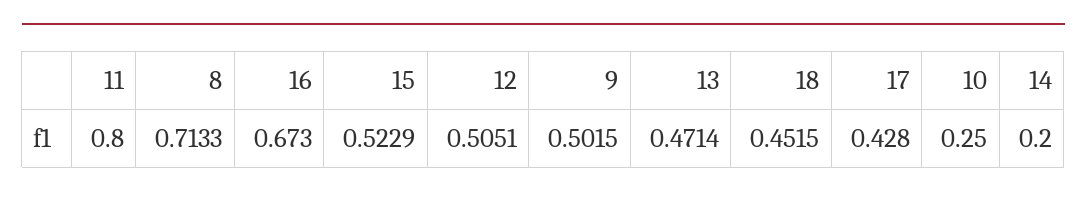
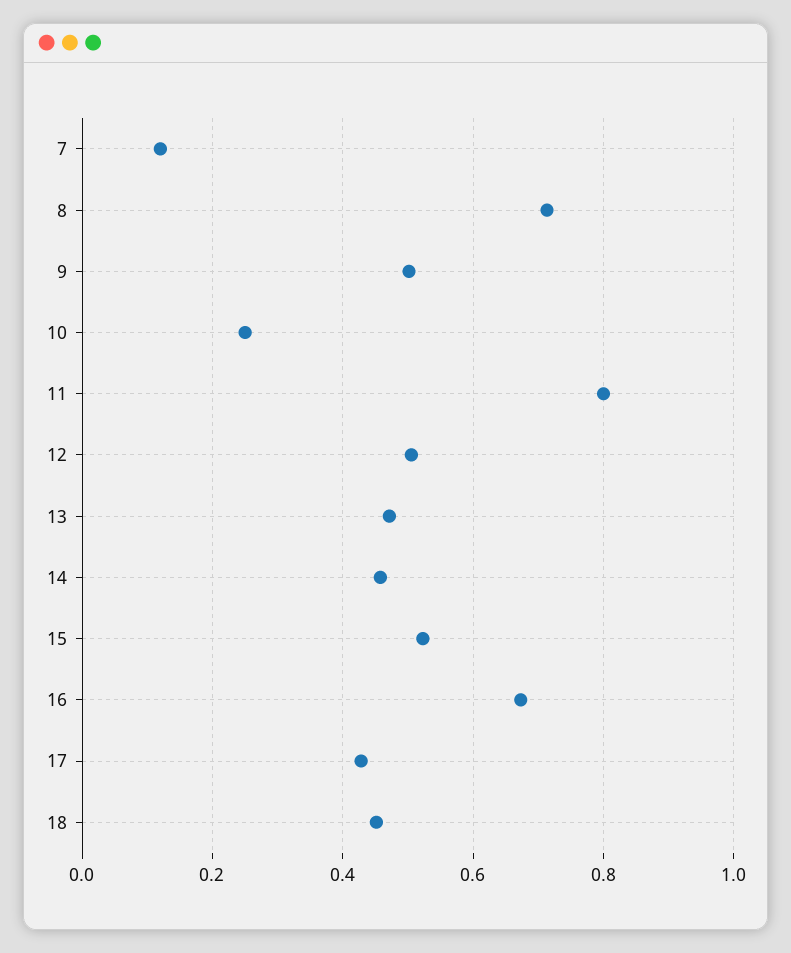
  {
    "11": 0.8,
    "8": 0.7133,
    "16": 0.673,
    "15": 0.5229,
    "12": 0.5051,
    "9": 0.5015,
    "13": 0.4714,
    "18": 0.4515,
    "17": 0.428,
    "10": 0.25,
-   "14": 0.2
+   "14": 0.46,
+   "7": 0.12
  }

